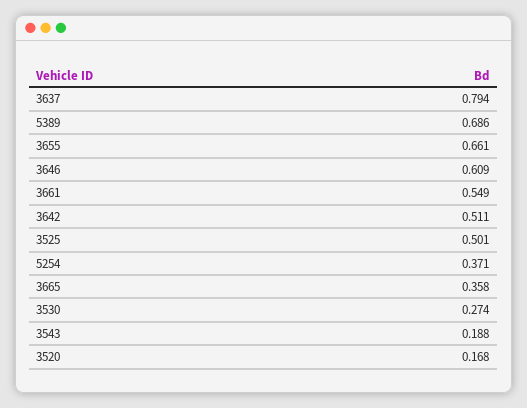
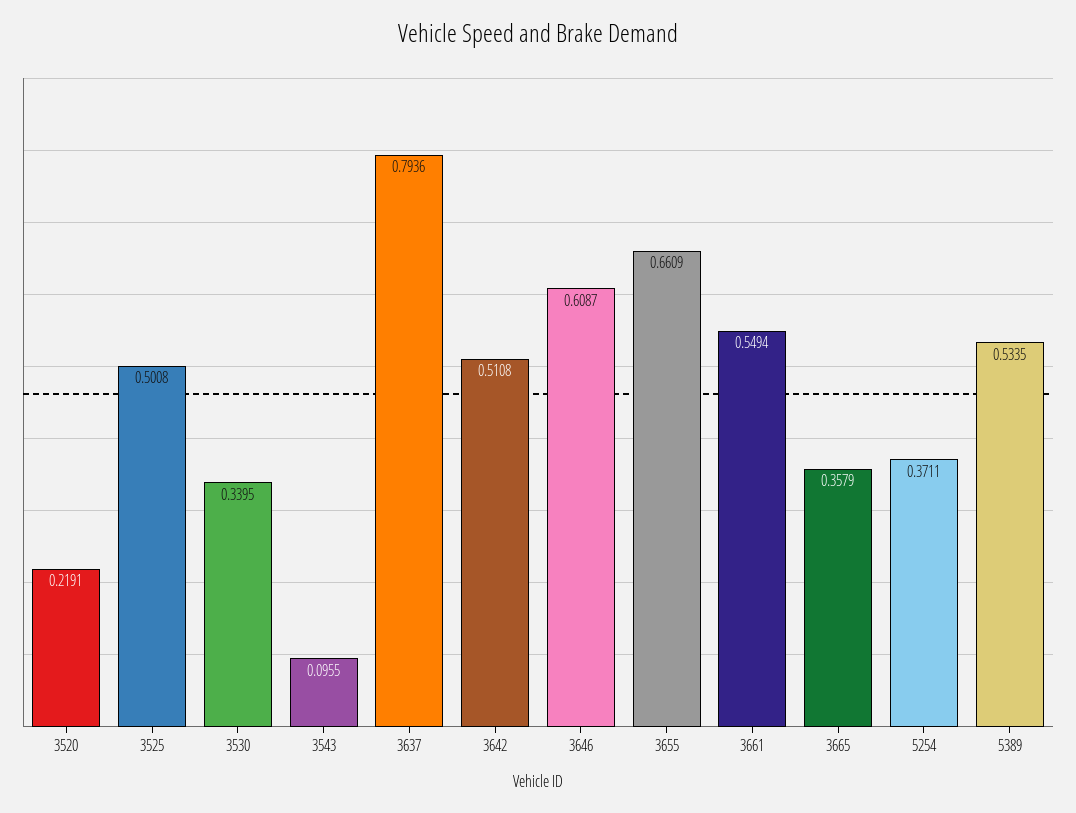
  {
    "3637": 0.7936,
-   "5389": 0.686,
+   "5389": 0.5335,
    "3655": 0.6609,
    "3646": 0.6087,
    "3661": 0.5494,
    "3642": 0.5108,
    "3525": 0.5008,
    "5254": 0.3711,
    "3665": 0.3579,
-   "3530": 0.274,
+   "3530": 0.3395,
-   "3543": 0.188,
+   "3543": 0.0955,
-   "3520": 0.168
+   "3520": 0.2191
  }

